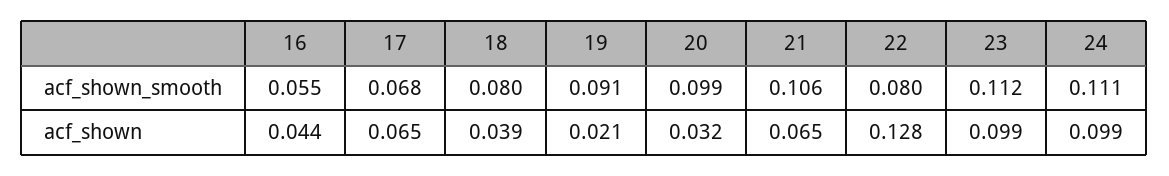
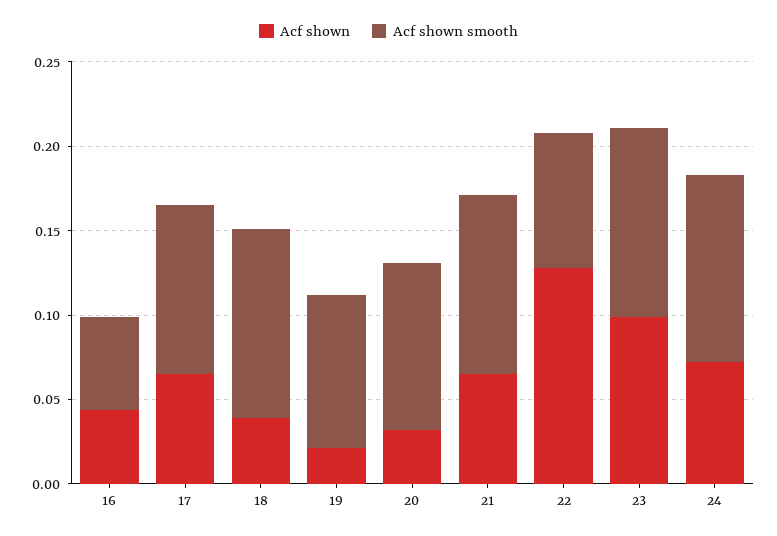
  {
    "acf_shown_smooth": {
      "16": 0.055,
-     "17": 0.068,
+     "17": 0.1,
-     "18": 0.08,
+     "18": 0.11,
      "19": 0.091,
      "20": 0.099,
      "21": 0.106,
      "22": 0.08,
      "23": 0.112,
      "24": 0.111
    },
    "acf_shown": {
      "16": 0.044,
      "17": 0.065,
      "18": 0.039,
      "19": 0.021,
      "20": 0.032,
      "21": 0.065,
      "22": 0.128,
      "23": 0.099,
-     "24": 0.099
+     "24": 0.07
    }
  }

